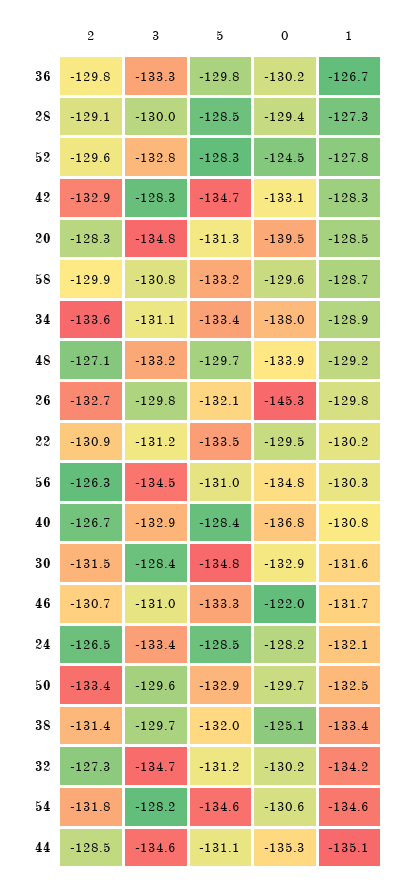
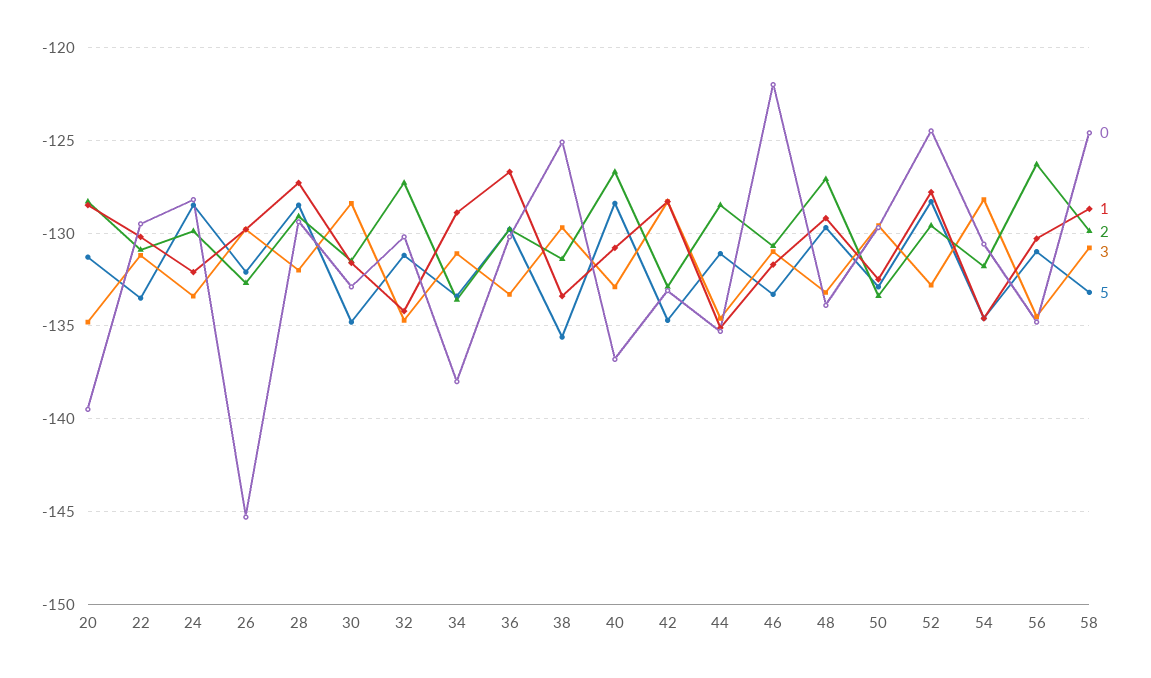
  {
    "2": {
      "36": -129.8,
      "28": -129.1,
      "52": -129.6,
      "42": -132.9,
      "20": -128.3,
      "58": -129.9,
      "34": -133.6,
      "48": -127.1,
      "26": -132.7,
      "22": -130.9,
      "56": -126.3,
      "40": -126.7,
      "30": -131.5,
      "46": -130.7,
-     "24": -126.5,
+     "24": -130,
      "50": -133.4,
      "38": -131.4,
      "32": -127.3,
      "54": -131.8,
      "44": -128.5
    },
    "3": {
      "36": -133.3,
-     "28": -130,
+     "28": -132,
      "52": -132.8,
      "42": -128.3,
      "20": -134.8,
      "58": -130.8,
      "34": -131.1,
      "48": -133.2,
      "26": -129.8,
      "22": -131.2,
      "56": -134.5,
      "40": -132.9,
      "30": -128.4,
      "46": -131,
      "24": -133.4,
      "50": -129.6,
      "38": -129.7,
      "32": -134.7,
      "54": -128.2,
      "44": -134.6
    },
    "5": {
      "36": -129.8,
      "28": -128.5,
      "52": -128.3,
      "42": -134.7,
      "20": -131.3,
      "58": -133.2,
      "34": -133.4,
      "48": -129.7,
      "26": -132.1,
      "22": -133.5,
      "56": -131,
      "40": -128.4,
      "30": -134.8,
      "46": -133.3,
      "24": -128.5,
      "50": -132.9,
-     "38": -132,
+     "38": -135.5,
      "32": -131.2,
      "54": -134.6,
      "44": -131.1
    },
    "0": {
      "36": -130.2,
      "28": -129.4,
      "52": -124.5,
      "42": -133.1,
      "20": -139.5,
-     "58": -129.6,
+     "58": -124.5,
      "34": -138,
      "48": -133.9,
      "26": -145.3,
      "22": -129.5,
      "56": -134.8,
      "40": -136.8,
      "30": -132.9,
      "46": -122,
      "24": -128.2,
      "50": -129.7,
      "38": -125.1,
      "32": -130.2,
      "54": -130.6,
      "44": -135.3
    },
    "1": {
      "36": -126.7,
      "28": -127.3,
      "52": -127.8,
      "42": -128.3,
      "20": -128.5,
      "58": -128.7,
      "34": -128.9,
      "48": -129.2,
      "26": -129.8,
      "22": -130.2,
      "56": -130.3,
      "40": -130.8,
      "30": -131.6,
      "46": -131.7,
      "24": -132.1,
      "50": -132.5,
      "38": -133.4,
      "32": -134.2,
      "54": -134.6,
      "44": -135.1
    }
  }

